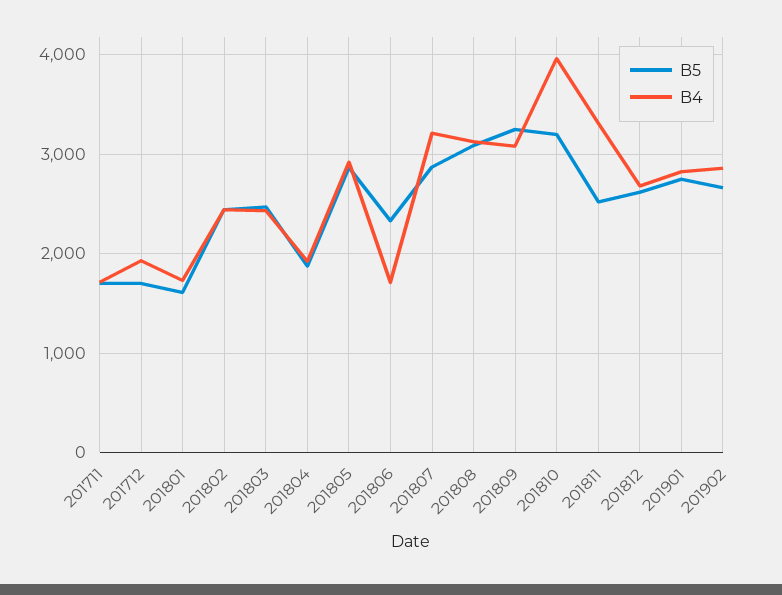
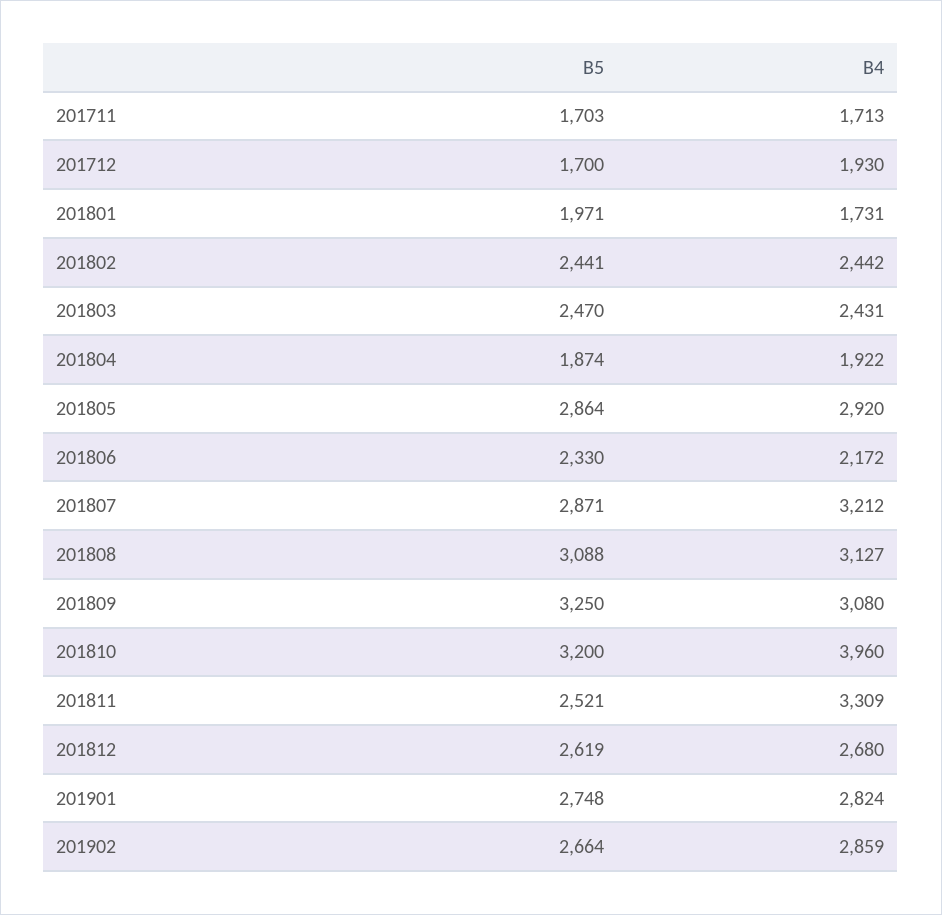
  {
    "B5": {
      "201711": 1703,
      "201712": 1700,
-     "201801": 1600,
+     "201801": 1971,
      "201802": 2441,
      "201803": 2470,
      "201804": 1874,
      "201805": 2864,
      "201806": 2330,
      "201807": 2871,
      "201808": 3088,
      "201809": 3250,
      "201810": 3200,
      "201811": 2521,
      "201812": 2619,
      "201901": 2748,
      "201902": 2664
    },
    "B4": {
      "201711": 1713,
      "201712": 1930,
      "201801": 1731,
      "201802": 2442,
      "201803": 2431,
      "201804": 1922,
      "201805": 2920,
-     "201806": 1700,
+     "201806": 2172,
      "201807": 3212,
      "201808": 3127,
      "201809": 3080,
      "201810": 3960,
      "201811": 3309,
      "201812": 2680,
      "201901": 2824,
      "201902": 2859
    }
  }

